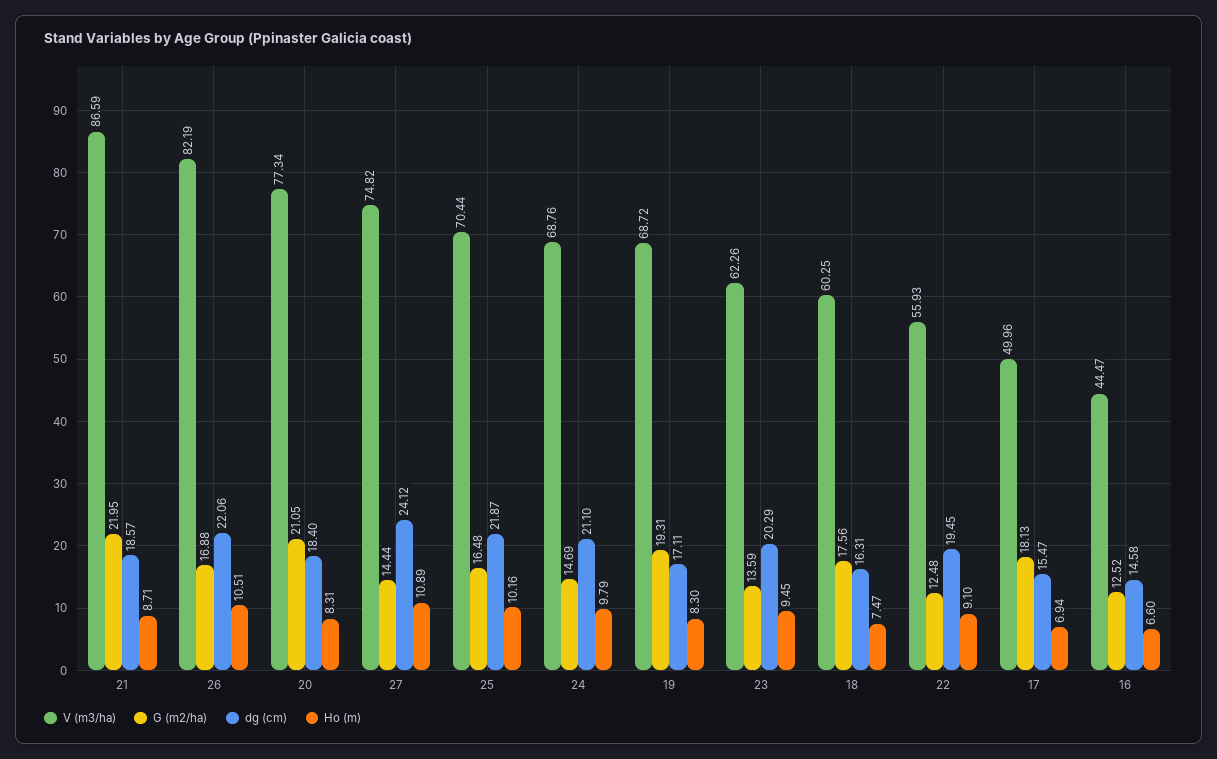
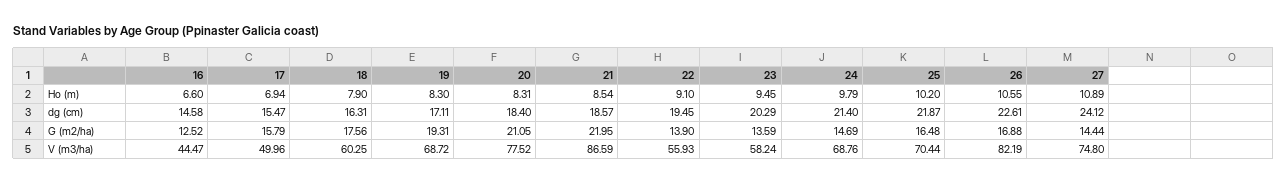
  {
    "V (m3/ha)": {
      "21": 86.59,
      "26": 82.19,
-     "20": 77.34,
+     "20": 77.52,
-     "27": 74.82,
+     "27": 74.8,
      "25": 70.44,
      "24": 68.76,
      "19": 68.72,
-     "23": 62.26,
+     "23": 58.24,
      "18": 60.25,
      "22": 55.93,
      "17": 49.96,
      "16": 44.47
    },
    "G (m2/ha)": {
      "21": 21.95,
      "26": 16.88,
      "20": 21.05,
      "27": 14.44,
      "25": 16.48,
      "24": 14.69,
      "19": 19.31,
      "23": 13.59,
      "18": 17.56,
-     "22": 12.48,
+     "22": 13.9,
-     "17": 18.13,
+     "17": 15.79,
      "16": 12.52
    },
    "dg (cm)": {
      "21": 18.57,
-     "26": 22.06,
+     "26": 22.61,
      "20": 18.4,
      "27": 24.12,
      "25": 21.87,
-     "24": 21.1,
+     "24": 21.4,
      "19": 17.11,
      "23": 20.29,
      "18": 16.31,
      "22": 19.45,
      "17": 15.47,
      "16": 14.58
    },
    "Ho (m)": {
-     "21": 8.71,
+     "21": 8.54,
-     "26": 10.51,
+     "26": 10.55,
      "20": 8.31,
      "27": 10.89,
-     "25": 10.16,
+     "25": 10.2,
      "24": 9.79,
      "19": 8.3,
      "23": 9.45,
-     "18": 7.47,
+     "18": 7.9,
      "22": 9.1,
      "17": 6.94,
      "16": 6.6
    }
  }

